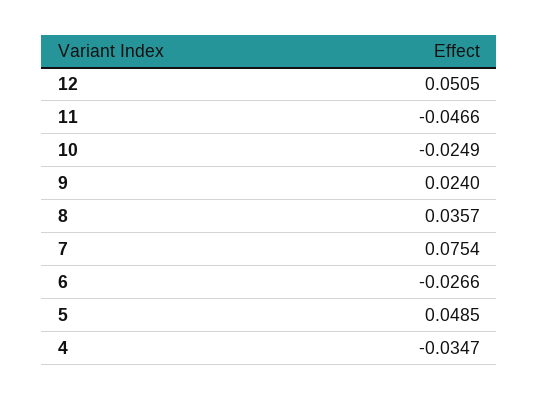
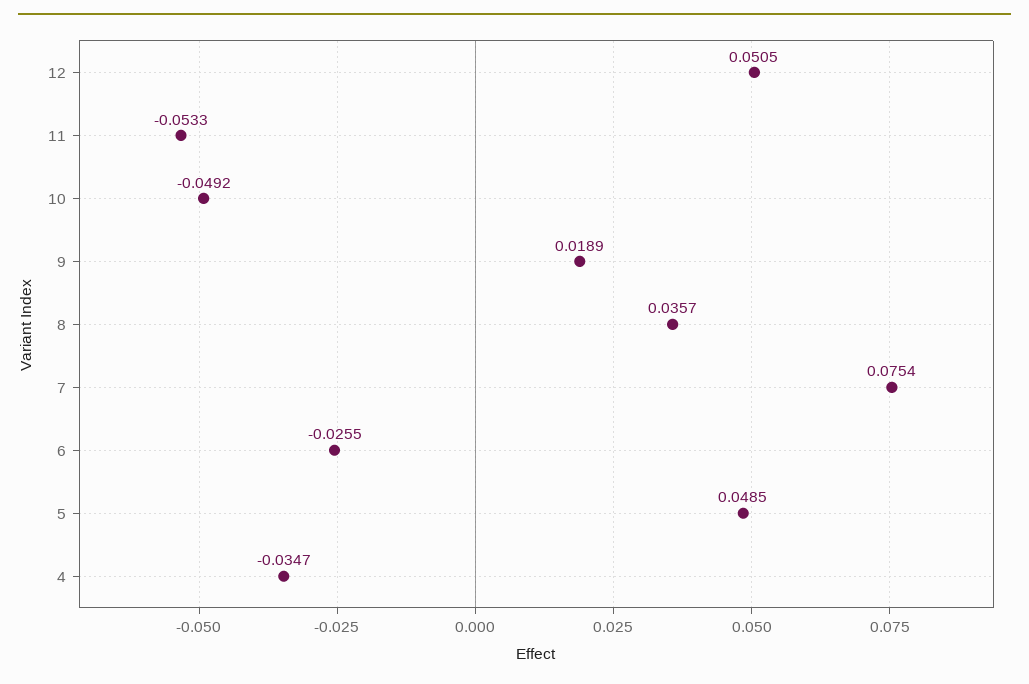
  {
    "12": 0.0505,
-   "11": -0.0466,
+   "11": -0.0533,
-   "10": -0.0249,
+   "10": -0.0492,
-   "9": 0.024,
+   "9": 0.0189,
    "8": 0.0357,
    "7": 0.0754,
-   "6": -0.0266,
+   "6": -0.0255,
    "5": 0.0485,
    "4": -0.0347
  }

